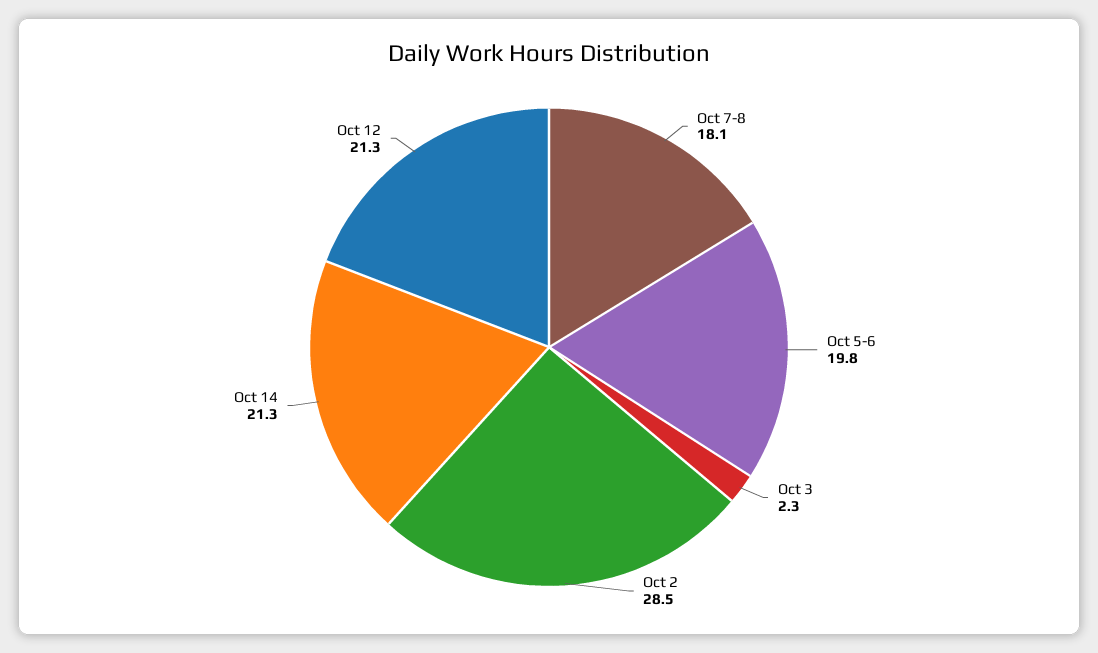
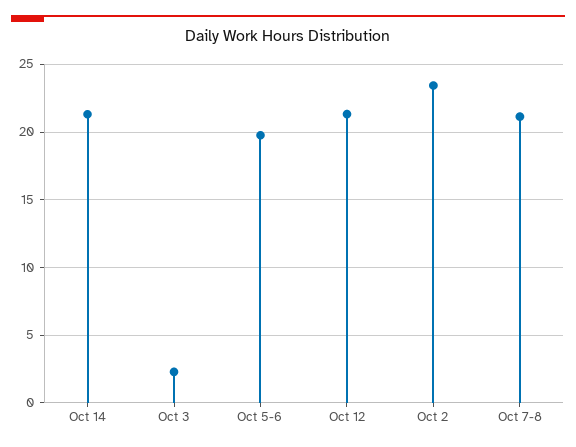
  {
-   "Oct 7-8": 18.1,
+   "Oct 7-8": 21,
    "Oct 5-6": 19.8,
    "Oct 3": 2.3,
-   "Oct 2": 28.5,
+   "Oct 2": 23.5,
    "Oct 14": 21.3,
    "Oct 12": 21.3
  }

